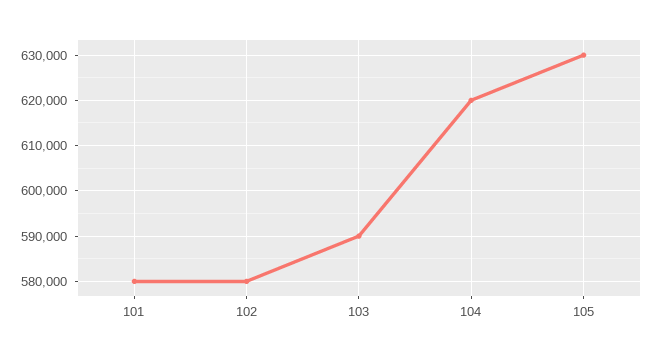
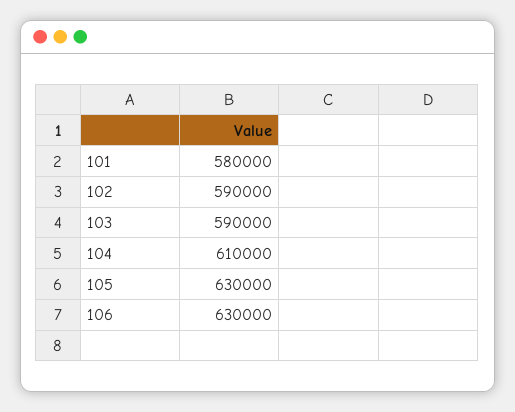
  {
    "101": 580000,
-   "102": 580000,
+   "102": 590000,
    "103": 590000,
-   "104": 620000,
+   "104": 610000,
-   "105": 630000
+   "105": 630000,
+   "106": 630000
  }

